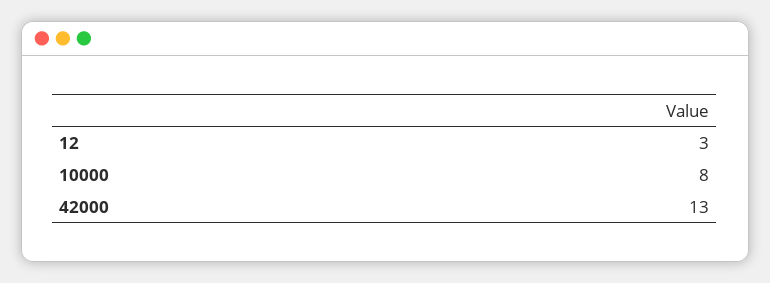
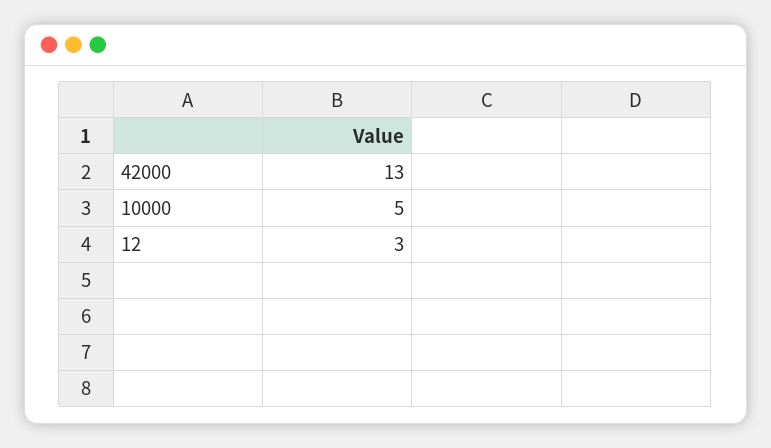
  {
    "12": 3,
-   "10000": 8,
+   "10000": 5,
    "42000": 13
  }

